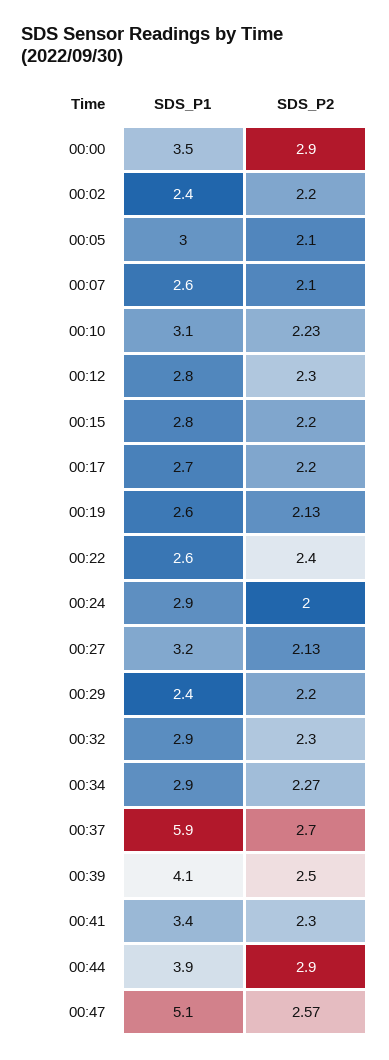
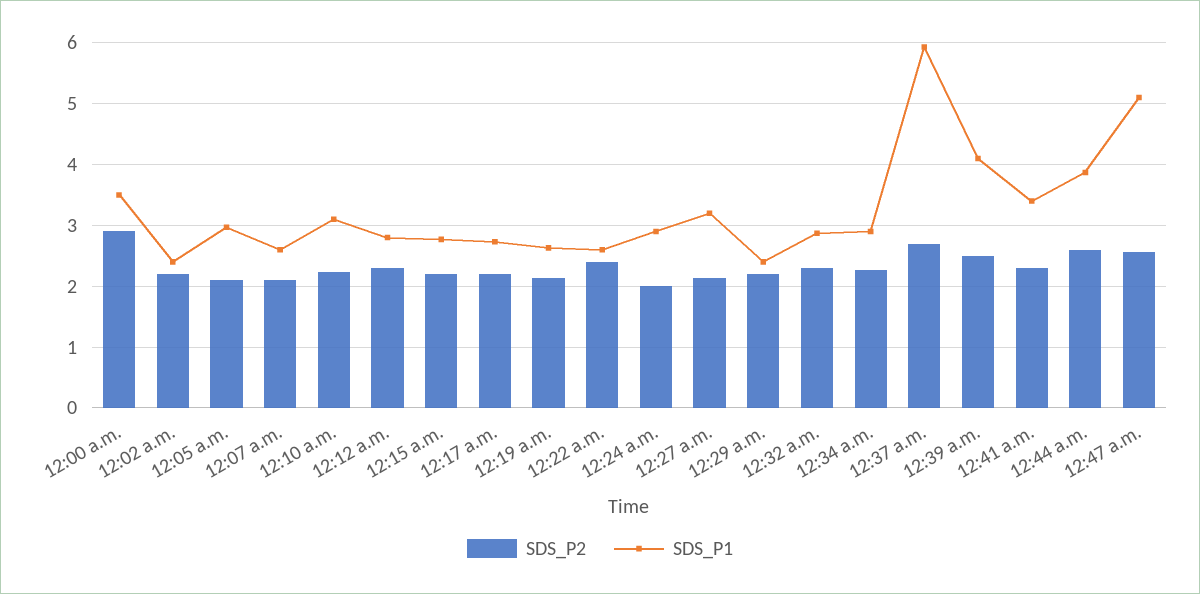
  {
    "SDS_P1": {
      "00:00": 3.5,
      "00:02": 2.4,
      "00:05": 3,
      "00:07": 2.6,
      "00:10": 3.1,
      "00:12": 2.8,
      "00:15": 2.8,
      "00:17": 2.7,
      "00:19": 2.6,
      "00:22": 2.6,
      "00:24": 2.9,
      "00:27": 3.2,
      "00:29": 2.4,
      "00:32": 2.9,
      "00:34": 2.9,
      "00:37": 5.9,
      "00:39": 4.1,
      "00:41": 3.4,
      "00:44": 3.9,
      "00:47": 5.1
    },
    "SDS_P2": {
      "00:00": 2.9,
      "00:02": 2.2,
      "00:05": 2.1,
      "00:07": 2.1,
      "00:10": 2.23,
      "00:12": 2.3,
      "00:15": 2.2,
      "00:17": 2.2,
      "00:19": 2.13,
      "00:22": 2.4,
      "00:24": 2,
      "00:27": 2.13,
      "00:29": 2.2,
      "00:32": 2.3,
      "00:34": 2.27,
      "00:37": 2.7,
      "00:39": 2.5,
      "00:41": 2.3,
-     "00:44": 2.9,
+     "00:44": 2.6,
      "00:47": 2.57
    }
  }

